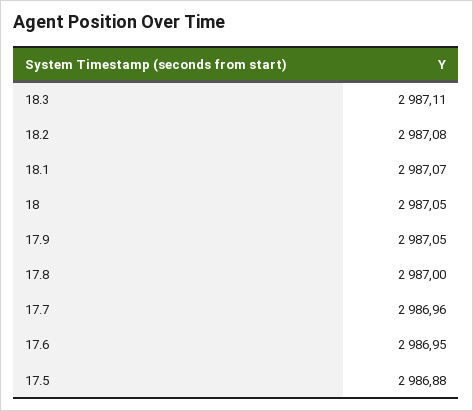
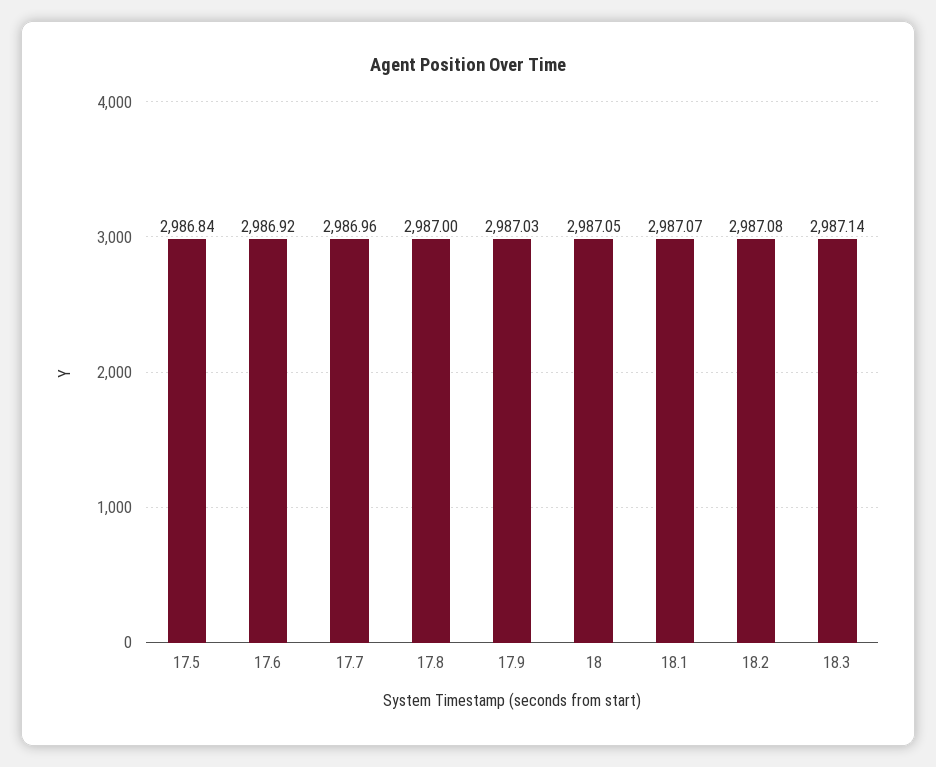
  {
-   "18.3": 2987.11,
+   "18.3": 2987.14,
    "18.2": 2987.08,
    "18.1": 2987.07,
    "18": 2987.05,
-   "17.9": 2987.05,
+   "17.9": 2987.03,
    "17.8": 2987,
    "17.7": 2986.96,
-   "17.6": 2986.95,
+   "17.6": 2986.92,
-   "17.5": 2986.88
+   "17.5": 2986.84
  }

